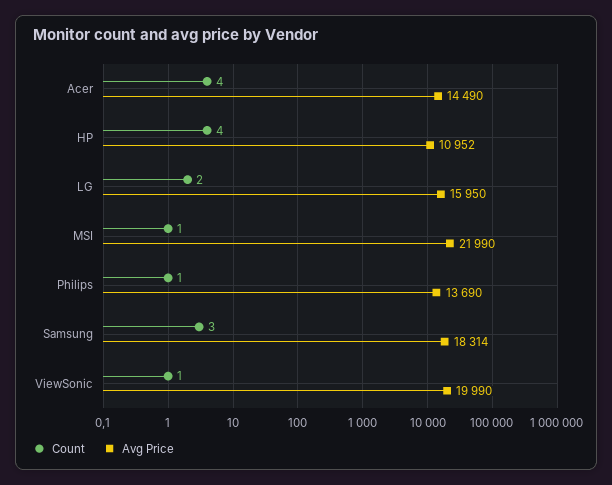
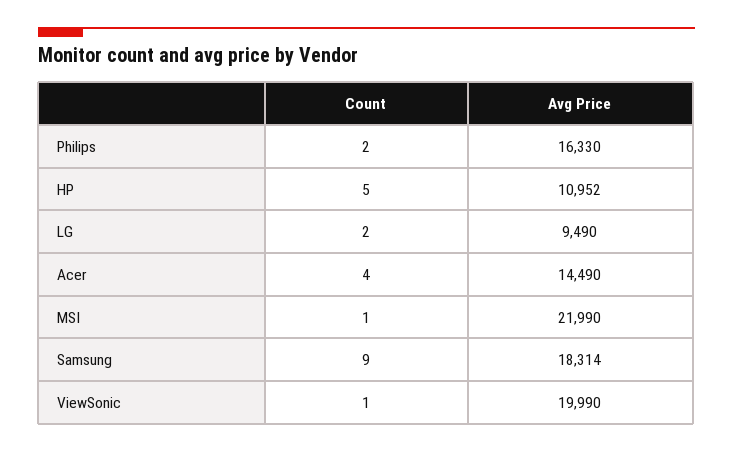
  {
    "Count": {
      "Acer": 4,
-     "HP": 4,
+     "HP": 5,
      "LG": 2,
      "MSI": 1,
-     "Philips": 1,
+     "Philips": 2,
-     "Samsung": 3,
+     "Samsung": 9,
      "ViewSonic": 1
    },
    "Avg Price": {
      "Acer": 14490,
      "HP": 10952,
-     "LG": 15950,
+     "LG": 9490,
      "MSI": 21990,
-     "Philips": 13690,
+     "Philips": 16330,
      "Samsung": 18314,
      "ViewSonic": 19990
    }
  }

